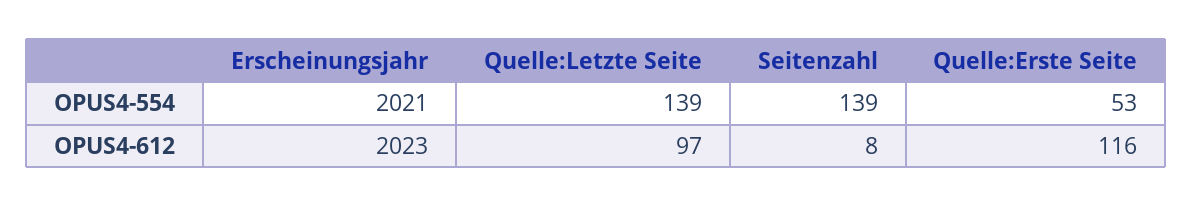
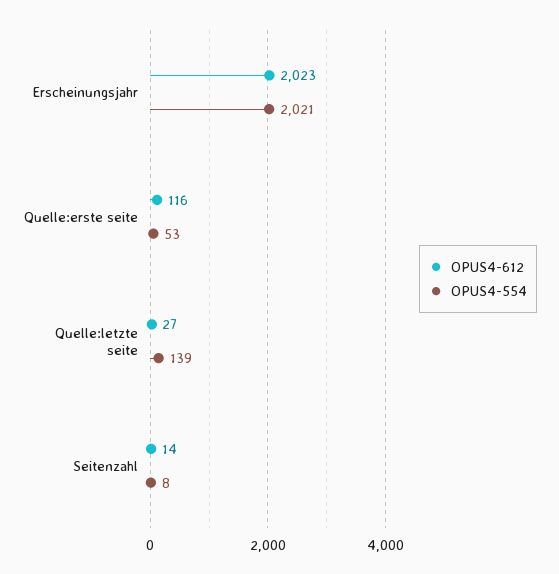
  {
    "OPUS4-554": {
      "Erscheinungsjahr": 2021,
      "Quelle:Letzte Seite": 139,
-     "Seitenzahl": 139,
+     "Seitenzahl": 8,
      "Quelle:Erste Seite": 53
    },
    "OPUS4-612": {
      "Erscheinungsjahr": 2023,
-     "Quelle:Letzte Seite": 97,
+     "Quelle:Letzte Seite": 27,
-     "Seitenzahl": 8,
+     "Seitenzahl": 14,
      "Quelle:Erste Seite": 116
    }
  }

